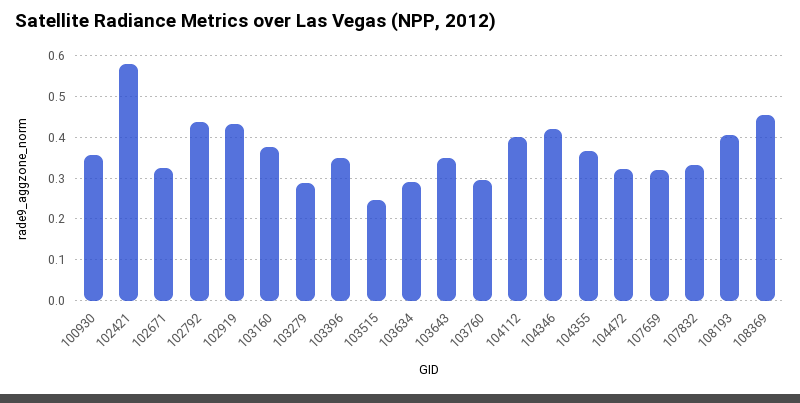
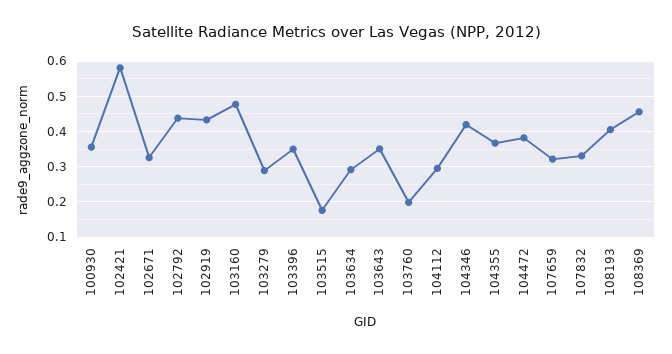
  {
    "100930": 0.36,
    "102421": 0.58,
    "102671": 0.32,
    "102792": 0.44,
    "102919": 0.44,
-   "103160": 0.38,
+   "103160": 0.48,
    "103279": 0.28,
    "103396": 0.34,
-   "103515": 0.24,
+   "103515": 0.18,
    "103634": 0.3,
    "103643": 0.36,
-   "103760": 0.3,
+   "103760": 0.2,
-   "104112": 0.4,
+   "104112": 0.3,
    "104346": 0.42,
    "104355": 0.36,
-   "104472": 0.32,
+   "104472": 0.38,
    "107659": 0.32,
    "107832": 0.34,
    "108193": 0.4,
    "108369": 0.46
  }

